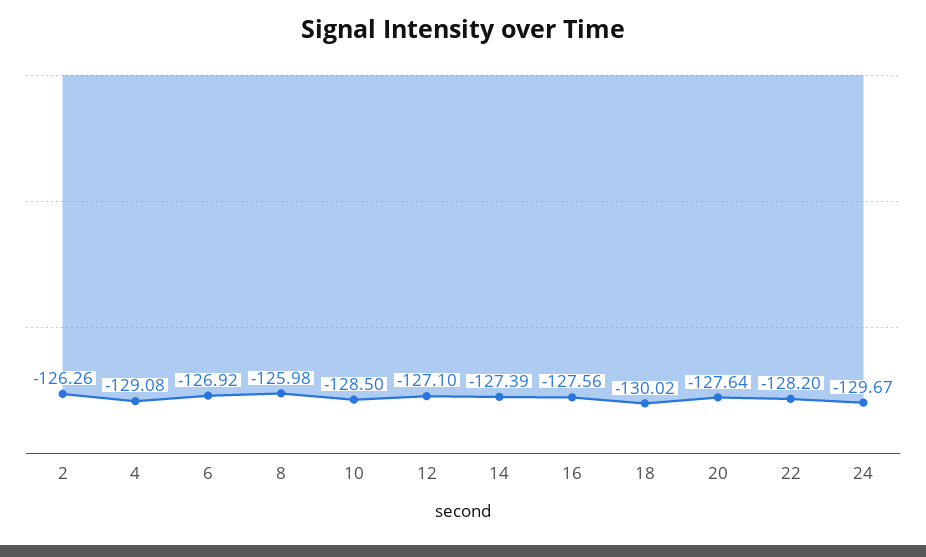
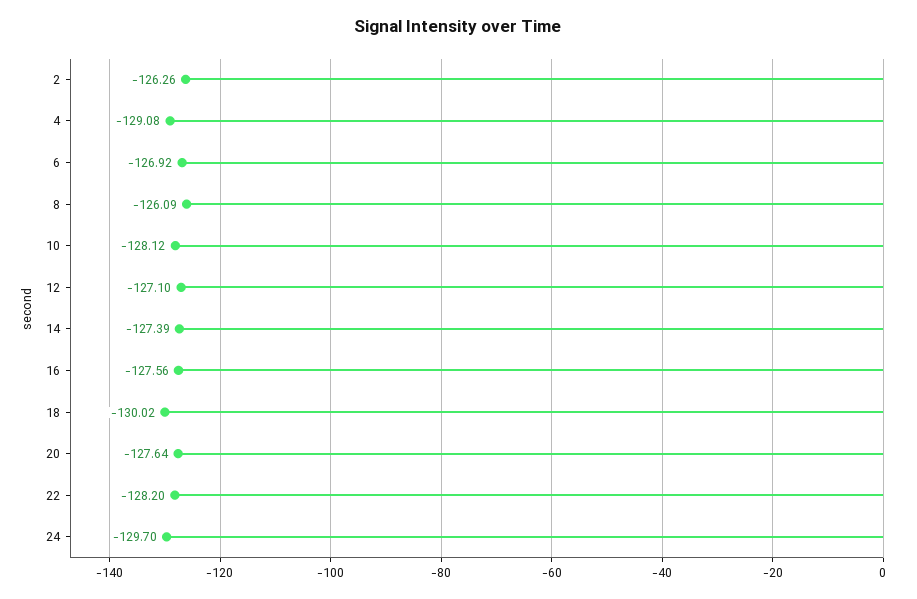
  {
    "2": -126.26,
    "4": -129.08,
    "6": -126.92,
-   "8": -125.98,
+   "8": -126.09,
-   "10": -128.5,
+   "10": -128.12,
    "12": -127.1,
    "14": -127.39,
    "16": -127.56,
    "18": -130.02,
    "20": -127.64,
    "22": -128.2,
-   "24": -129.67
+   "24": -129.7
  }

